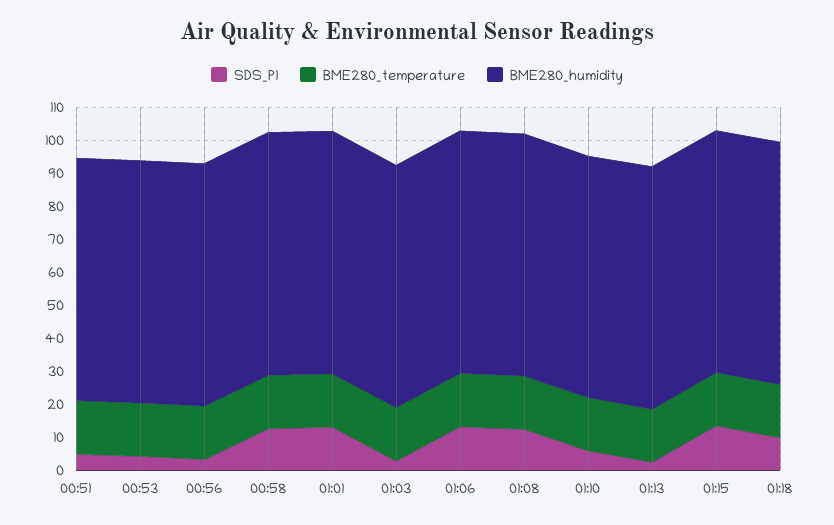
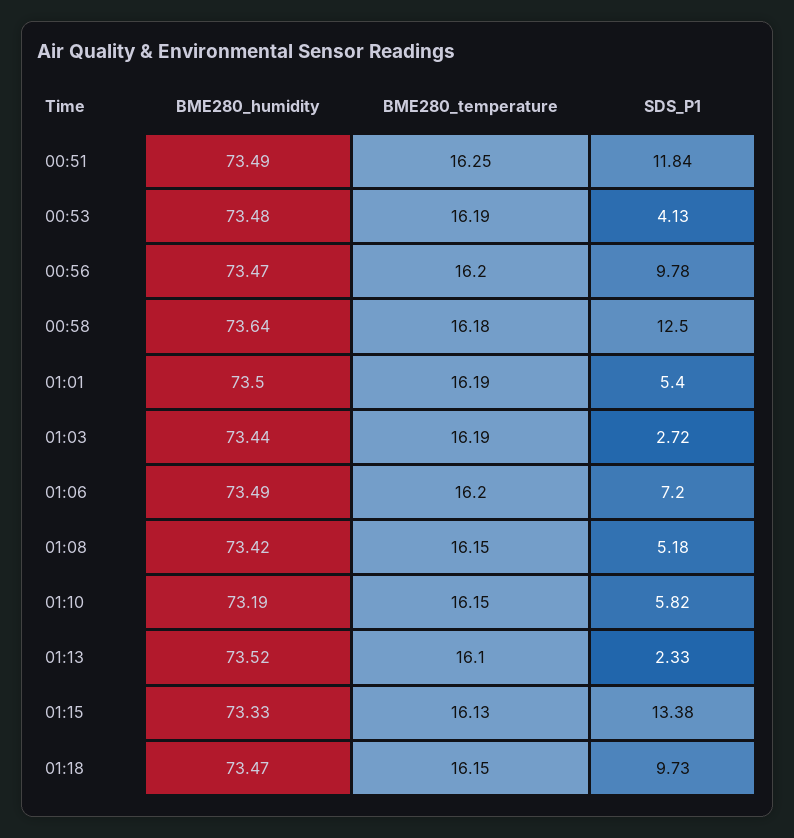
  {
    "SDS_P1": {
-     "00:51": 5,
+     "00:51": 11.84,
      "00:53": 4.13,
-     "00:56": 2.5,
+     "00:56": 9.78,
      "00:58": 12.5,
-     "01:01": 12.5,
+     "01:01": 5.4,
      "01:03": 2.72,
-     "01:06": 12.5,
+     "01:06": 7.2,
-     "01:08": 12.5,
+     "01:08": 5.18,
      "01:10": 5.82,
      "01:13": 2.33,
      "01:15": 13.38,
      "01:18": 9.73
    },
    "BME280_temperature": {
      "00:51": 16.25,
      "00:53": 16.19,
      "00:56": 16.2,
      "00:58": 16.18,
      "01:01": 16.19,
      "01:03": 16.19,
      "01:06": 16.2,
      "01:08": 16.15,
      "01:10": 16.15,
      "01:13": 16.1,
      "01:15": 16.13,
      "01:18": 16.15
    },
    "BME280_humidity": {
      "00:51": 73.49,
      "00:53": 73.48,
      "00:56": 73.47,
      "00:58": 73.64,
      "01:01": 73.5,
      "01:03": 73.44,
      "01:06": 73.49,
      "01:08": 73.42,
      "01:10": 73.19,
      "01:13": 73.52,
      "01:15": 73.33,
      "01:18": 73.47
    }
  }

